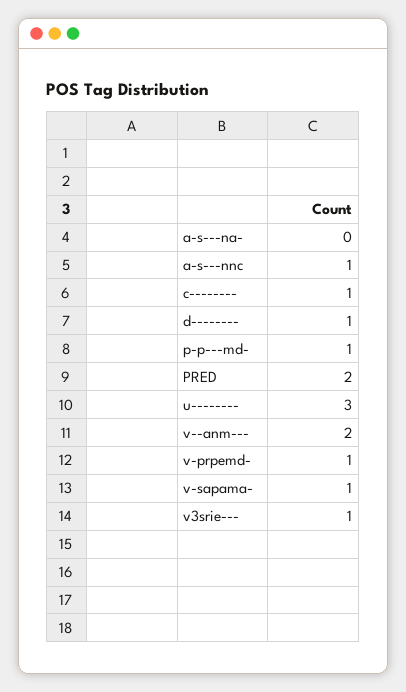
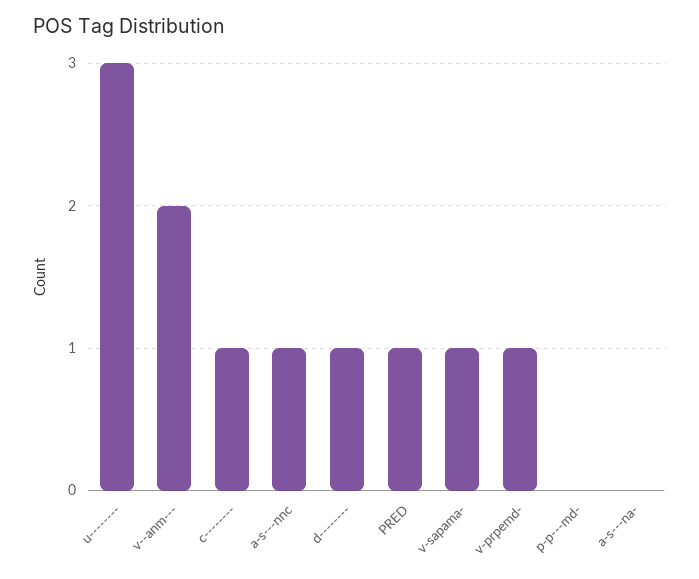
  {
    "a-s---na-": 0,
    "a-s---nnc": 1,
    "c--------": 1,
    "d--------": 1,
-   "p-p---md-": 1,
+   "p-p---md-": 0,
-   "PRED": 2,
+   "PRED": 1,
    "u--------": 3,
    "v--anm---": 2,
    "v-prpemd-": 1,
-   "v-sapama-": 1,
+   "v-sapama-": 1
-   "v3srie---": 1
  }

